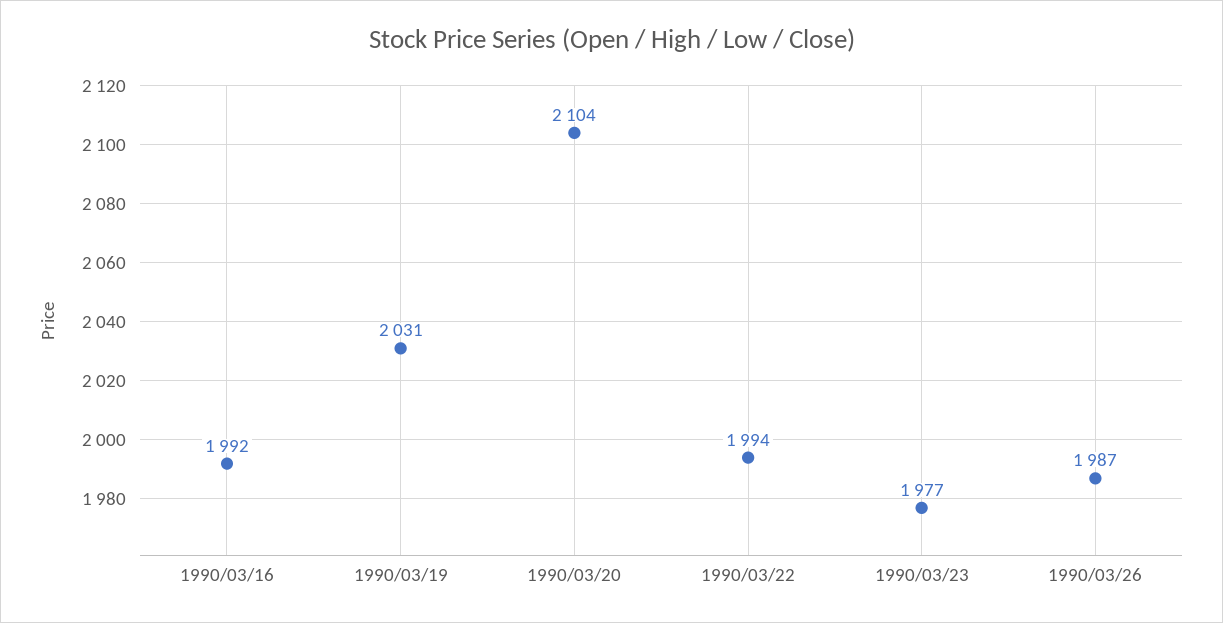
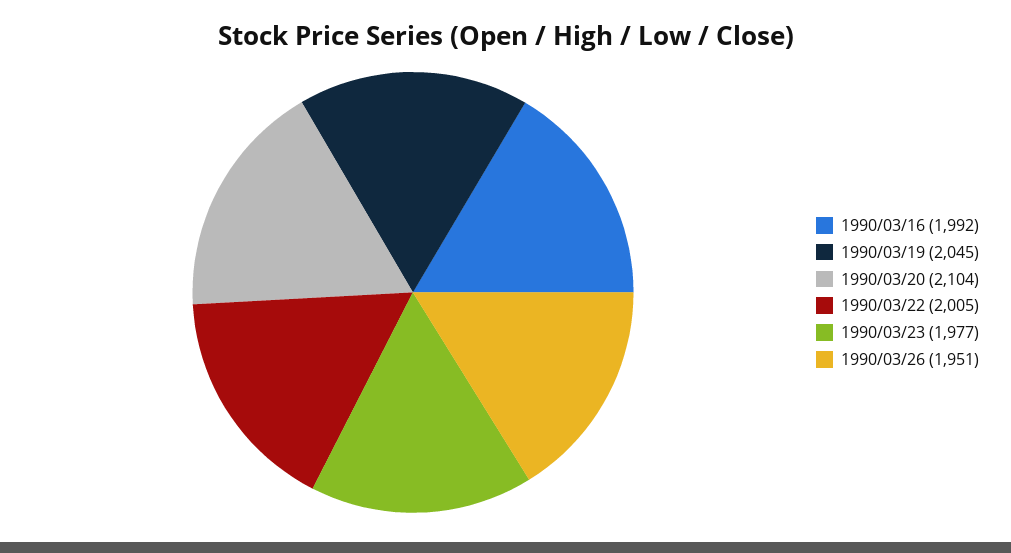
  {
    "1990/03/16": 1992,
-   "1990/03/19": 2031,
+   "1990/03/19": 2045,
    "1990/03/20": 2104,
-   "1990/03/22": 1994,
+   "1990/03/22": 2005,
    "1990/03/23": 1977,
-   "1990/03/26": 1987
+   "1990/03/26": 1951
  }

